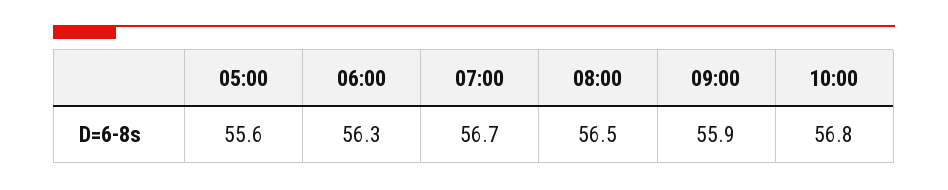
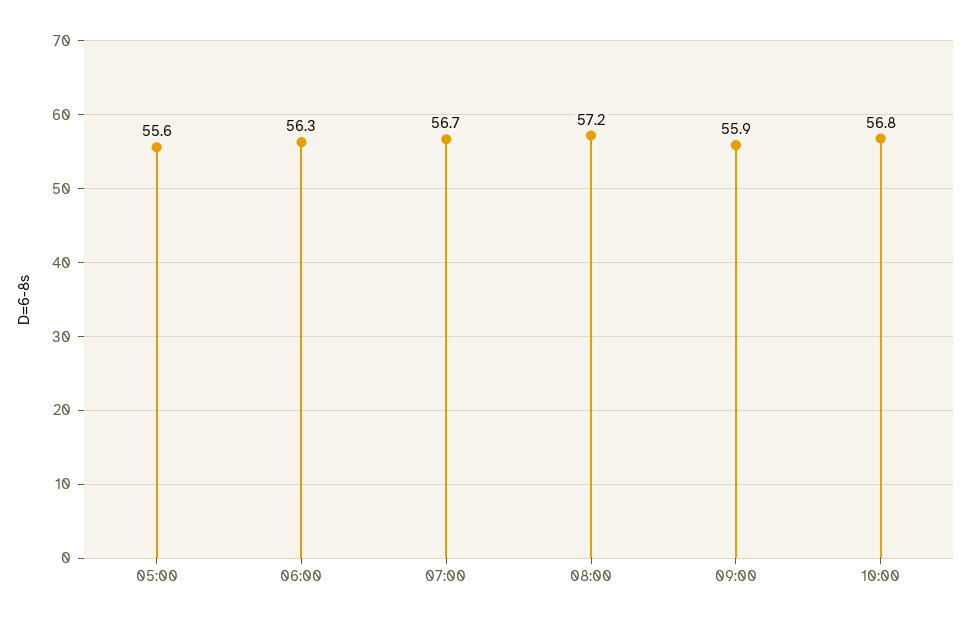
  {
    "05:00": 55.6,
    "06:00": 56.3,
    "07:00": 56.7,
-   "08:00": 56.5,
+   "08:00": 57.2,
    "09:00": 55.9,
    "10:00": 56.8
  }

